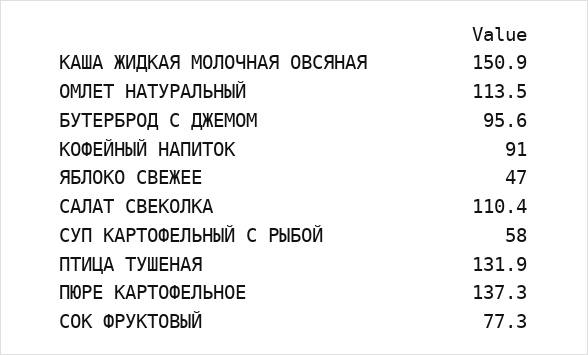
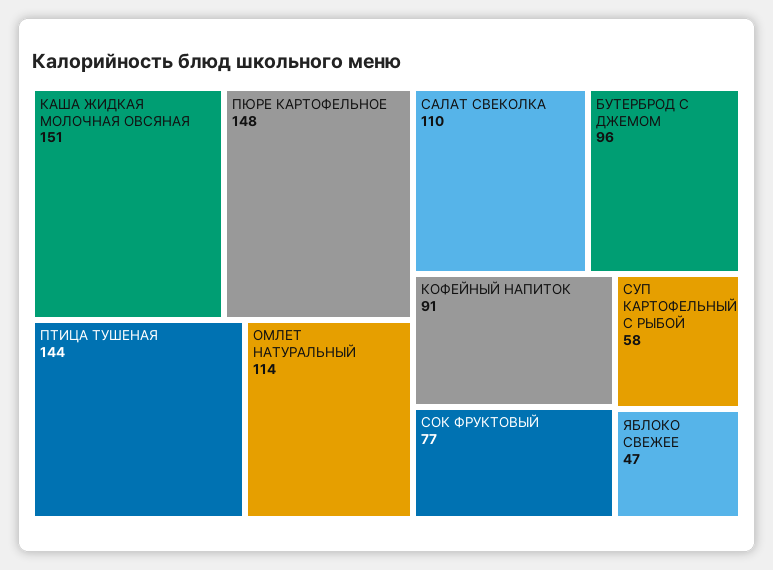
  {
    "КАША ЖИДКАЯ МОЛОЧНАЯ ОВСЯНАЯ": 150.9,
    "ОМЛЕТ НАТУРАЛЬНЫЙ": 113.5,
    "БУТЕРБРОД С ДЖЕМОМ": 95.6,
    "КОФЕЙНЫЙ НАПИТОК": 91,
    "ЯБЛОКО СВЕЖЕЕ": 47,
    "САЛАТ СВЕКОЛКА": 110.4,
    "СУП КАРТОФЕЛЬНЫЙ С РЫБОЙ": 58,
-   "ПТИЦА ТУШЕНАЯ": 131.9,
+   "ПТИЦА ТУШЕНАЯ": 144,
-   "ПЮРЕ КАРТОФЕЛЬНОЕ": 137.3,
+   "ПЮРЕ КАРТОФЕЛЬНОЕ": 148,
    "СОК ФРУКТОВЫЙ": 77.3
  }

